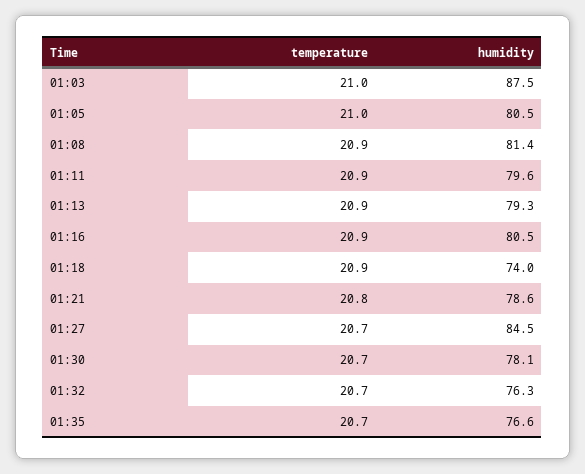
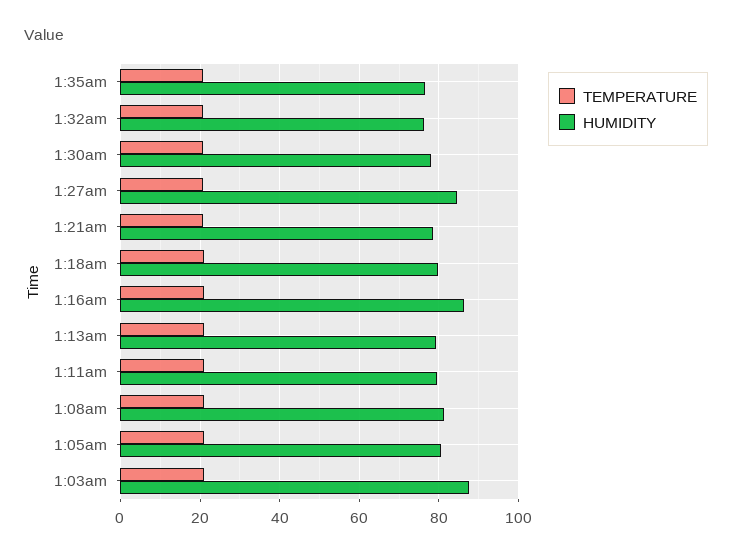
  {
    "temperature": {
      "01:03": 21,
      "01:05": 21,
      "01:08": 20.9,
      "01:11": 20.9,
      "01:13": 20.9,
      "01:16": 20.9,
      "01:18": 20.9,
      "01:21": 20.8,
      "01:27": 20.7,
      "01:30": 20.7,
      "01:32": 20.7,
      "01:35": 20.7
    },
    "humidity": {
      "01:03": 87.5,
      "01:05": 80.5,
      "01:08": 81.4,
      "01:11": 79.6,
      "01:13": 79.3,
-     "01:16": 80.5,
+     "01:16": 86,
-     "01:18": 74,
+     "01:18": 80,
      "01:21": 78.6,
      "01:27": 84.5,
      "01:30": 78.1,
      "01:32": 76.3,
      "01:35": 76.6
    }
  }

